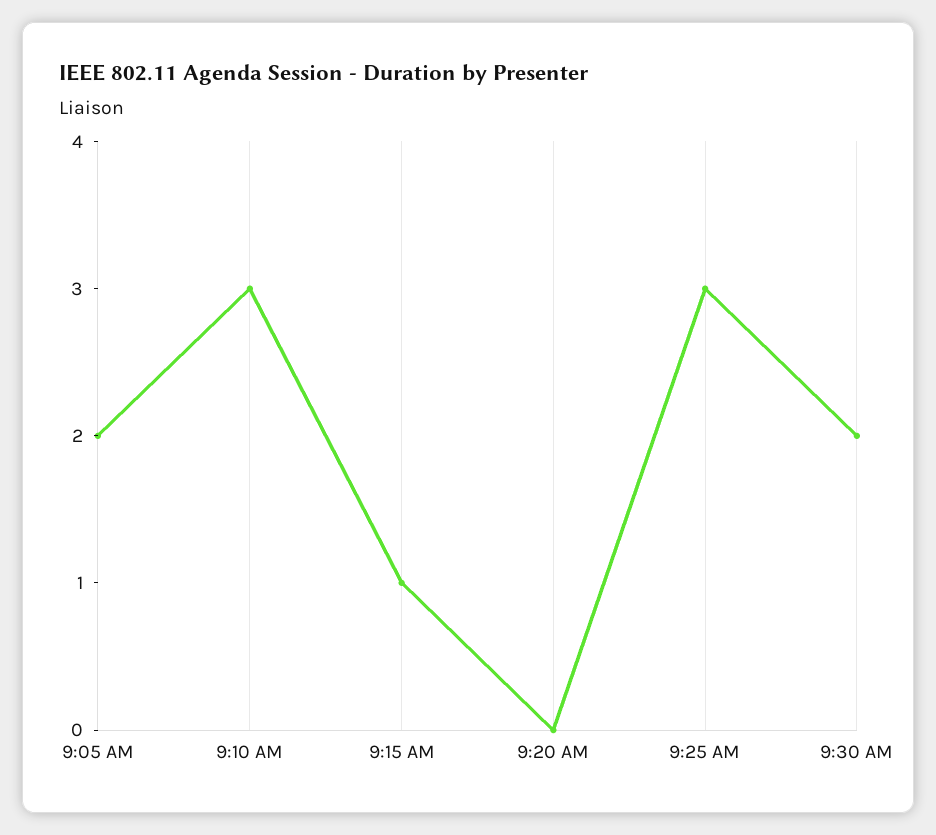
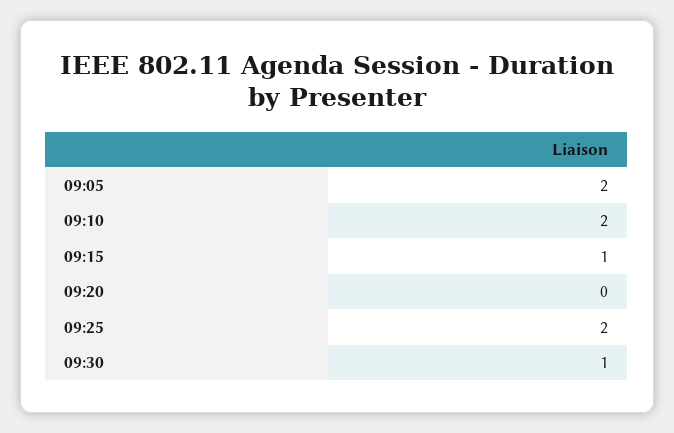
  {
    "9:05 AM": 2,
-   "9:10 AM": 3,
+   "9:10 AM": 2,
    "9:15 AM": 1,
    "9:20 AM": 0,
-   "9:25 AM": 3,
+   "9:25 AM": 2,
-   "9:30 AM": 2
+   "9:30 AM": 1
  }

